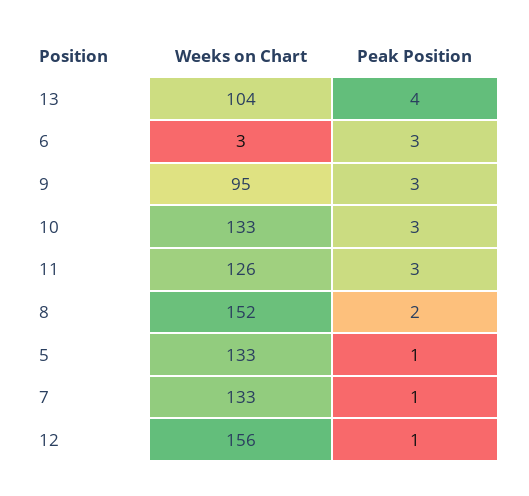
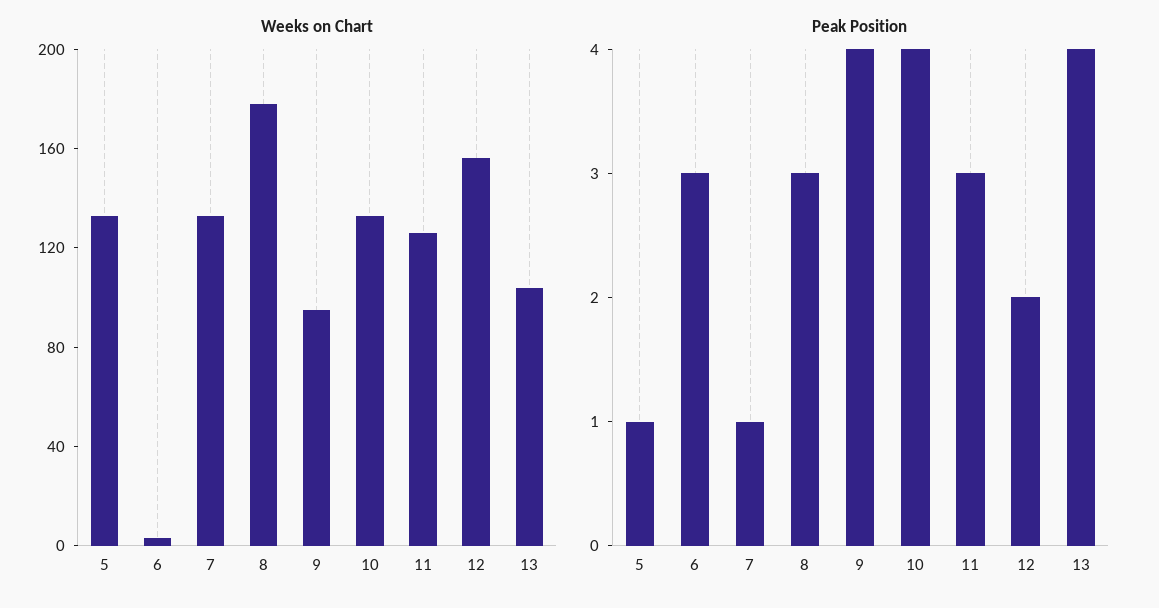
  {
    "Weeks on Chart": {
      "13": 104,
      "6": 3,
      "9": 95,
      "10": 133,
      "11": 126,
-     "8": 152,
+     "8": 180,
      "5": 133,
      "7": 133,
      "12": 156
    },
    "Peak Position": {
      "13": 4,
      "6": 3,
-     "9": 3,
+     "9": 4,
-     "10": 3,
+     "10": 4,
      "11": 3,
-     "8": 2,
+     "8": 3,
      "5": 1,
      "7": 1,
-     "12": 1
+     "12": 2
    }
  }

